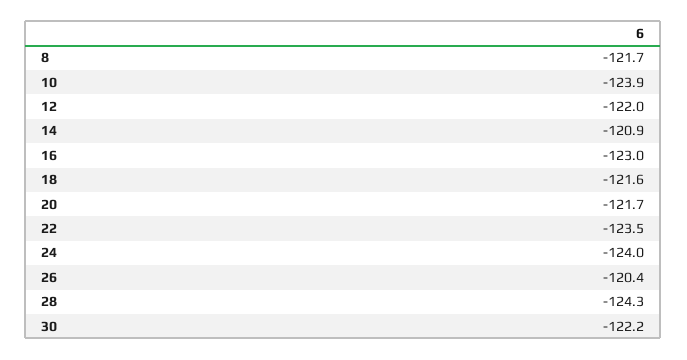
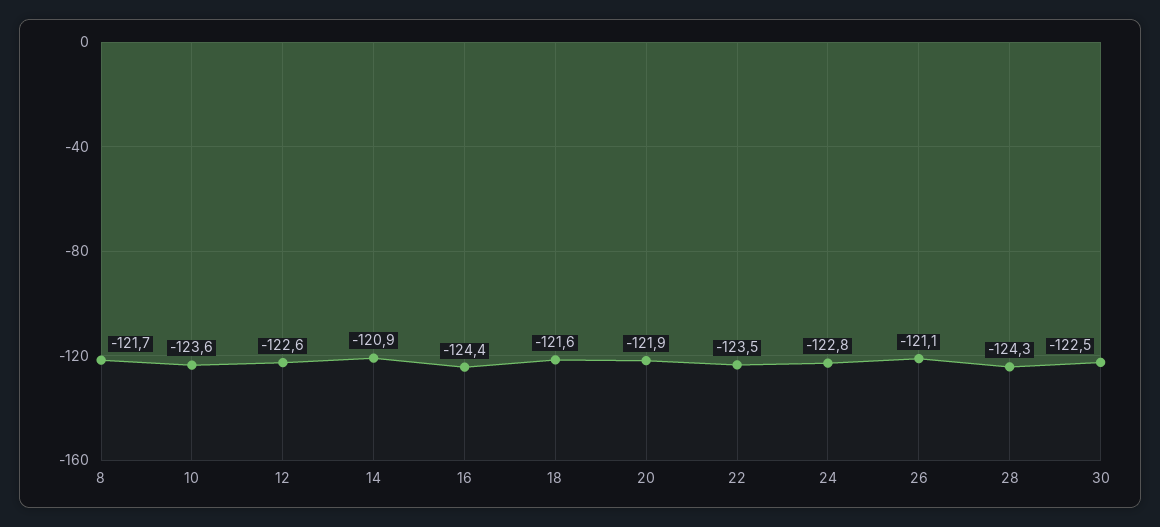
  {
    "8": -121.7,
-   "10": -123.9,
+   "10": -123.6,
-   "12": -122,
+   "12": -122.6,
    "14": -120.9,
-   "16": -123,
+   "16": -124.4,
    "18": -121.6,
-   "20": -121.7,
+   "20": -121.9,
    "22": -123.5,
-   "24": -124,
+   "24": -122.8,
-   "26": -120.4,
+   "26": -121.1,
    "28": -124.3,
-   "30": -122.2
+   "30": -122.5
  }

